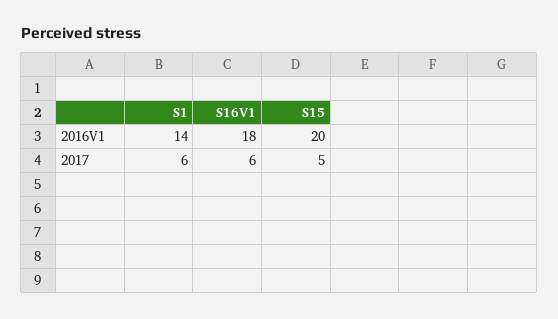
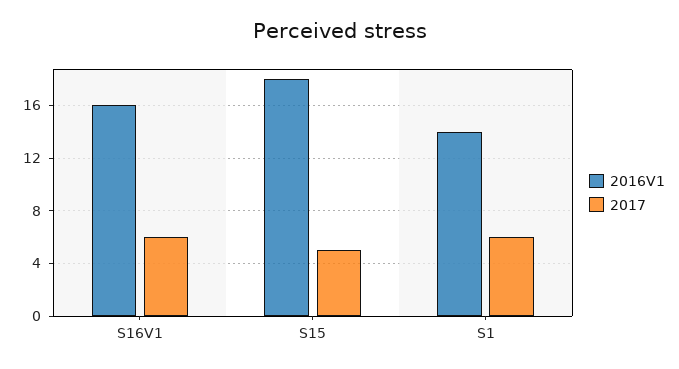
  {
    "2016V1": {
      "S1": 14,
-     "S16V1": 18,
+     "S16V1": 16,
-     "S15": 20
+     "S15": 18
    },
    "2017": {
      "S1": 6,
      "S16V1": 6,
      "S15": 5
    }
  }

